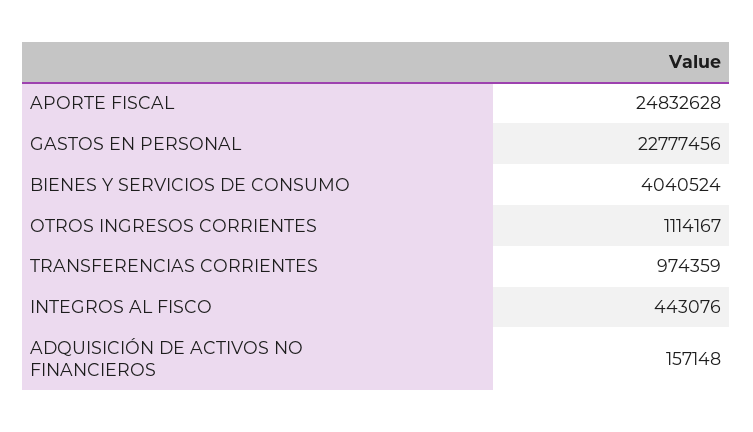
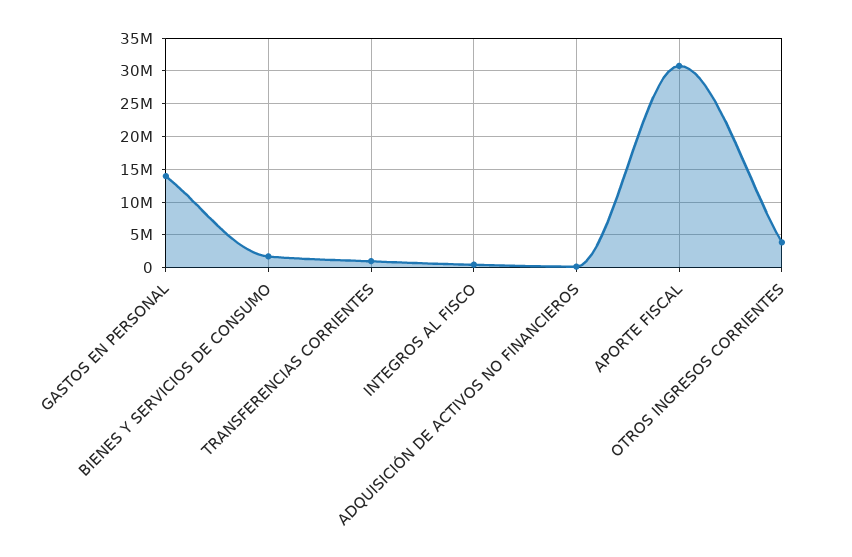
  {
-   "APORTE FISCAL": 24832628,
+   "APORTE FISCAL": 31000000,
-   "GASTOS EN PERSONAL": 22777456,
+   "GASTOS EN PERSONAL": 14000000,
-   "BIENES Y SERVICIOS DE CONSUMO": 4040524,
+   "BIENES Y SERVICIOS DE CONSUMO": 2000000,
-   "OTROS INGRESOS CORRIENTES": 1114167,
+   "OTROS INGRESOS CORRIENTES": 4000000,
    "TRANSFERENCIAS CORRIENTES": 974359,
    "INTEGROS AL FISCO": 443076,
    "ADQUISICIÓN DE ACTIVOS NO FINANCIEROS": 157148
  }

